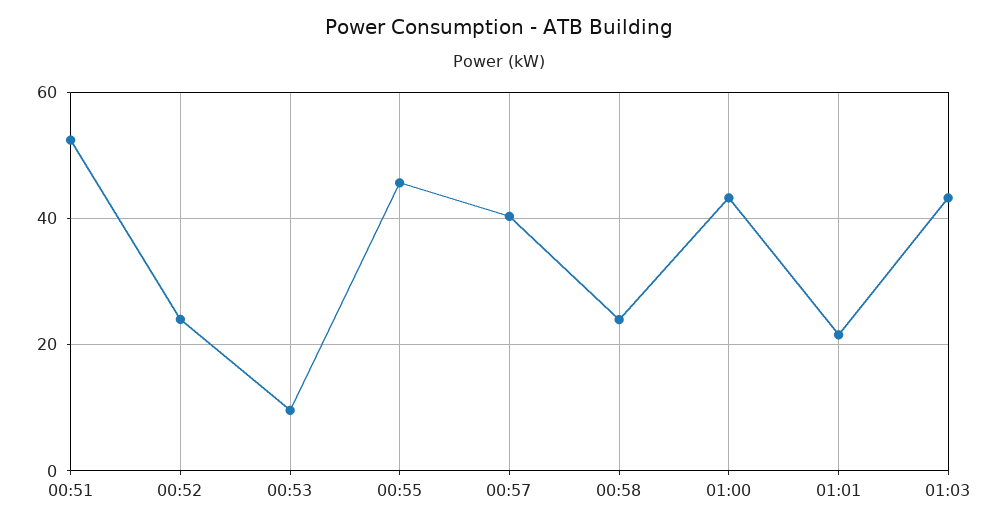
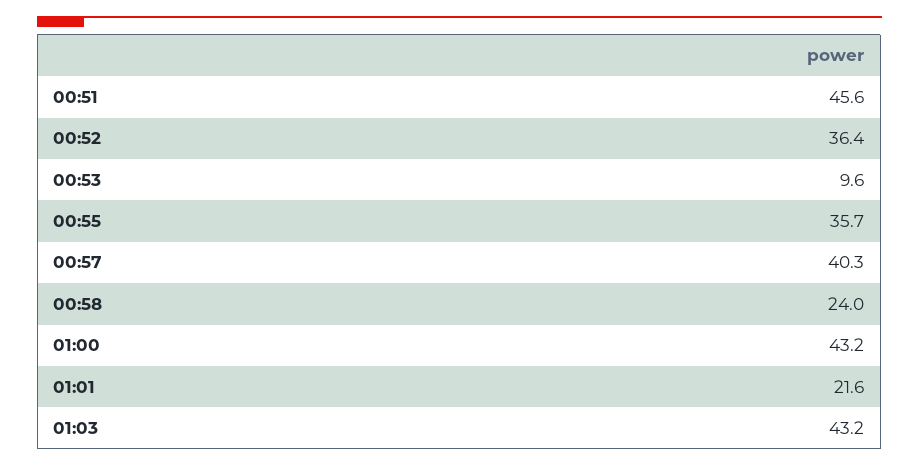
  {
-   "00:51": 52,
+   "00:51": 45.6,
-   "00:52": 24,
+   "00:52": 36.4,
    "00:53": 9.6,
-   "00:55": 46,
+   "00:55": 35.7,
    "00:57": 40.3,
    "00:58": 24,
    "01:00": 43.2,
    "01:01": 21.6,
    "01:03": 43.2
  }

